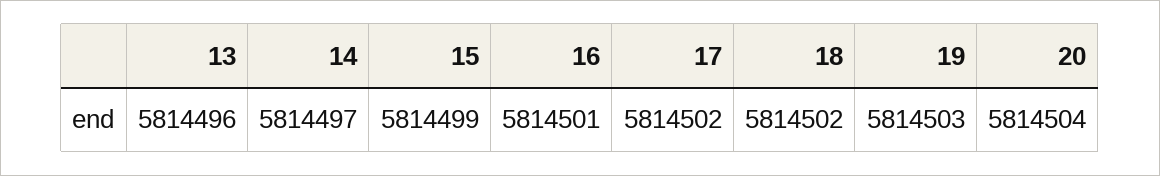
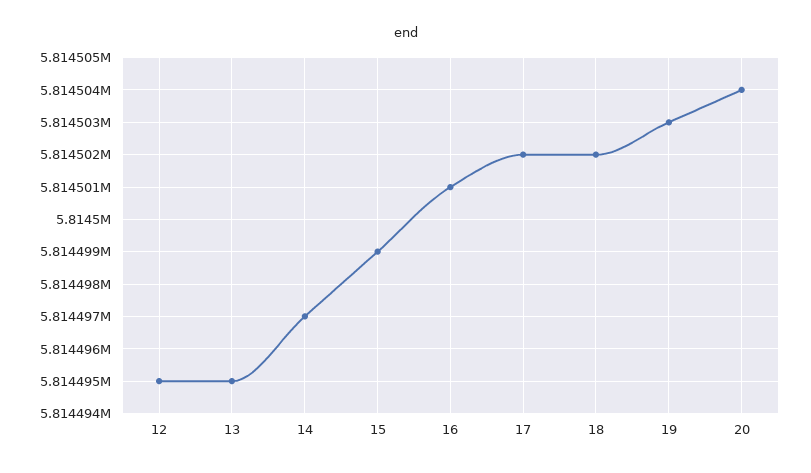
  {
-   "13": 5814496,
+   "13": 5814495,
    "14": 5814497,
    "15": 5814499,
    "16": 5814501,
    "17": 5814502,
    "18": 5814502,
    "19": 5814503,
-   "20": 5814504
+   "20": 5814504,
+   "12": 5814495
  }

